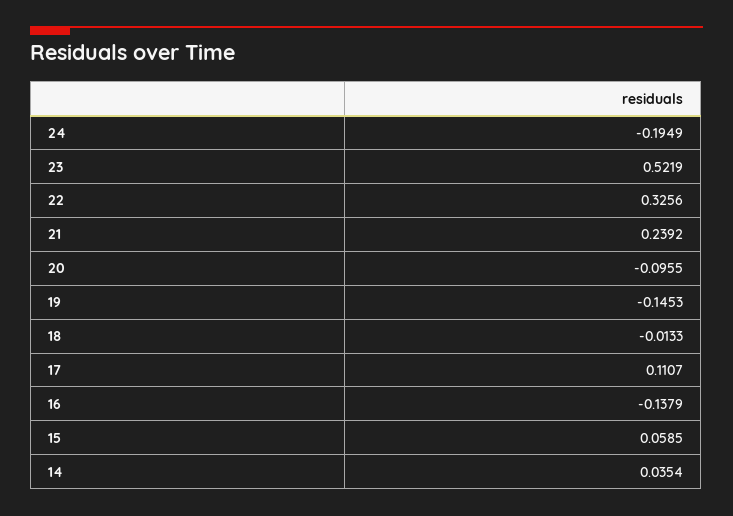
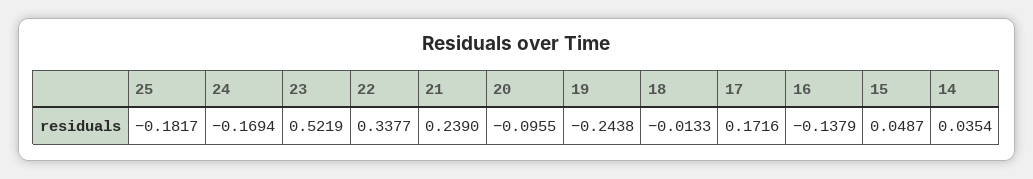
  {
-   "24": -0.1949,
+   "24": -0.1694,
    "23": 0.5219,
-   "22": 0.3256,
+   "22": 0.3377,
-   "21": 0.2392,
+   "21": 0.239,
    "20": -0.0955,
-   "19": -0.1453,
+   "19": -0.2438,
    "18": -0.0133,
-   "17": 0.1107,
+   "17": 0.1716,
    "16": -0.1379,
-   "15": 0.0585,
+   "15": 0.0487,
-   "14": 0.0354
+   "14": 0.0354,
+   "25": -0.1817
  }

